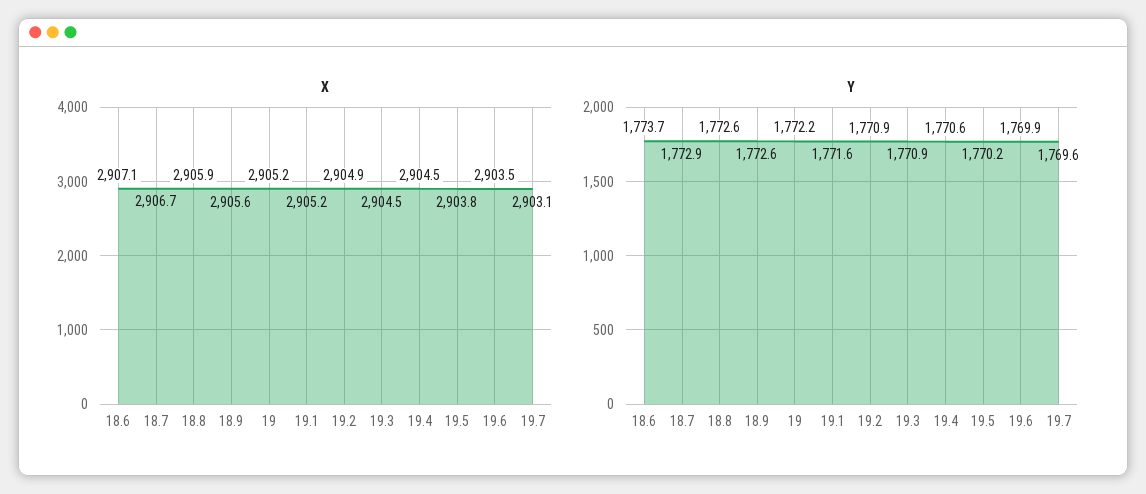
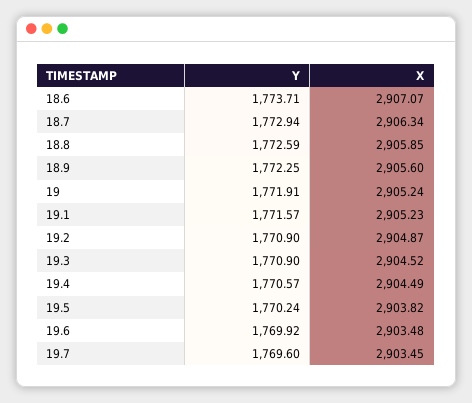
  {
    "X": {
      "18.6": 2907.07,
-     "18.7": 2906.7,
+     "18.7": 2906.34,
      "18.8": 2905.85,
      "18.9": 2905.6,
      "19": 2905.24,
      "19.1": 2905.23,
      "19.2": 2904.87,
      "19.3": 2904.52,
      "19.4": 2904.49,
      "19.5": 2903.82,
      "19.6": 2903.48,
-     "19.7": 2903.1
+     "19.7": 2903.45
    },
    "Y": {
      "18.6": 1773.71,
      "18.7": 1772.94,
      "18.8": 1772.59,
-     "18.9": 1772.6,
+     "18.9": 1772.25,
-     "19": 1772.2,
+     "19": 1771.91,
      "19.1": 1771.57,
      "19.2": 1770.9,
      "19.3": 1770.9,
      "19.4": 1770.57,
      "19.5": 1770.24,
      "19.6": 1769.92,
      "19.7": 1769.6
    }
  }

